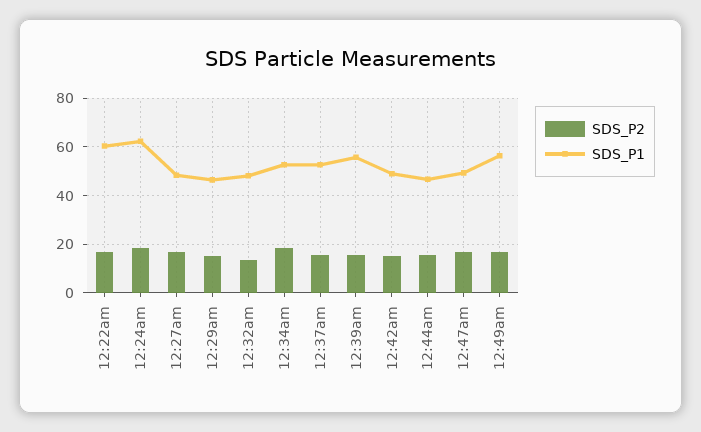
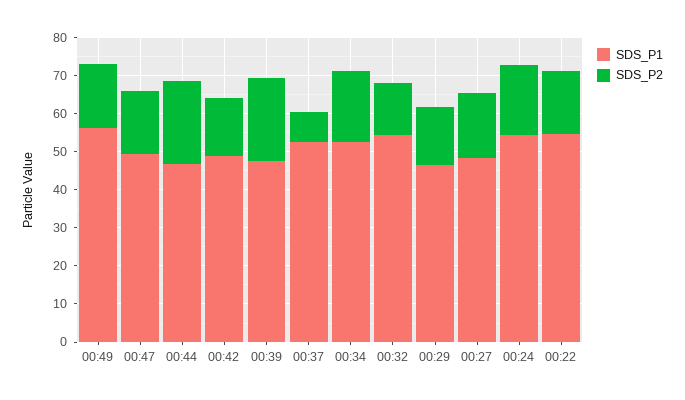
  {
    "SDS_P2": {
      "12:22am": 17.5,
      "12:24am": 17.5,
      "12:27am": 17.5,
      "12:29am": 15,
      "12:32am": 12.5,
      "12:34am": 17.5,
-     "12:37am": 15,
+     "12:37am": 7.5,
-     "12:39am": 15,
+     "12:39am": 22.5,
      "12:42am": 15,
-     "12:44am": 15,
+     "12:44am": 22.5,
      "12:47am": 17.5,
      "12:49am": 17.5
    },
    "SDS_P1": {
-     "12:22am": 60,
+     "12:22am": 55,
-     "12:24am": 62.5,
+     "12:24am": 55,
      "12:27am": 47.5,
      "12:29am": 47.5,
-     "12:32am": 47.5,
+     "12:32am": 55,
      "12:34am": 52.5,
      "12:37am": 52.5,
-     "12:39am": 55,
+     "12:39am": 47.5,
      "12:42am": 50,
      "12:44am": 47.5,
      "12:47am": 50,
      "12:49am": 57.5
    }
  }

